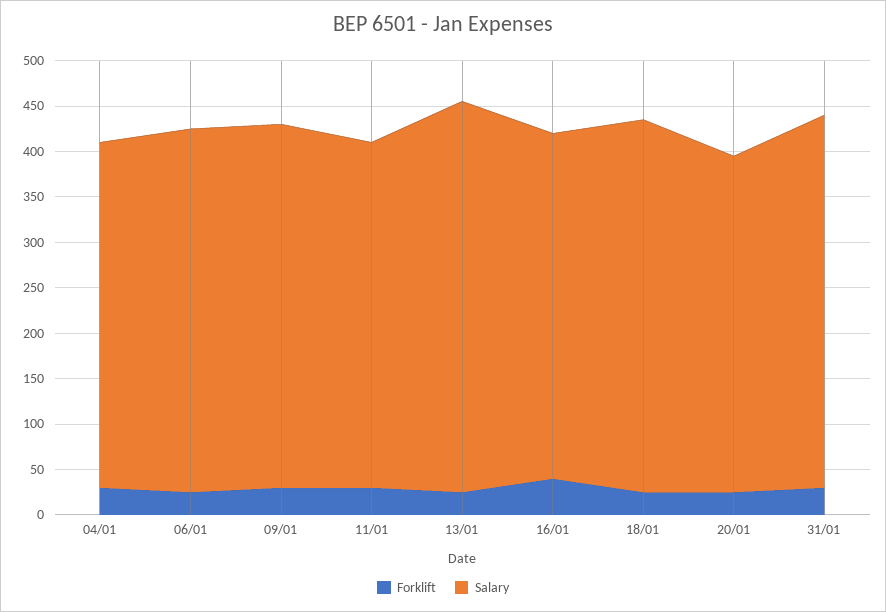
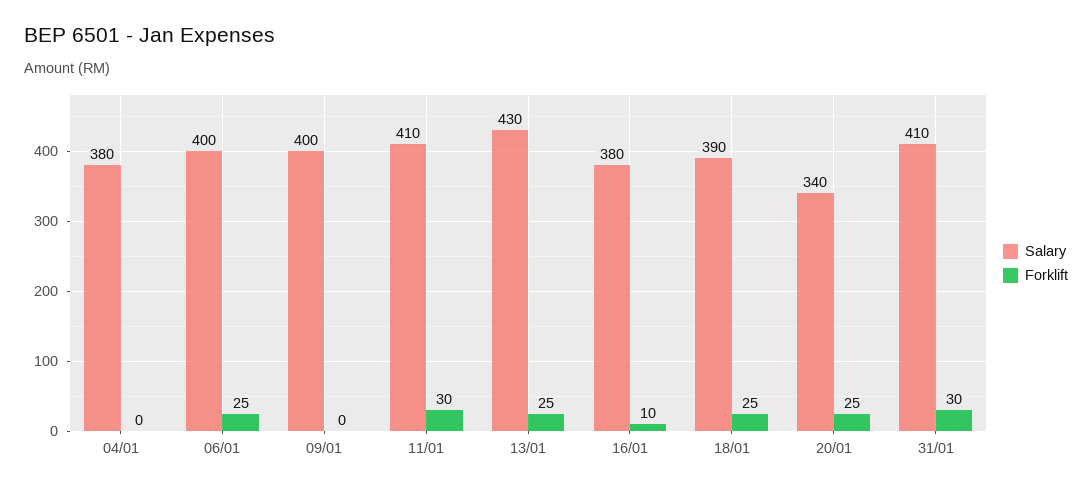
  {
    "Forklift": {
-     "04/01": 30,
+     "04/01": 0,
      "06/01": 25,
-     "09/01": 30,
+     "09/01": 0,
      "11/01": 30,
      "13/01": 25,
-     "16/01": 40,
+     "16/01": 10,
      "18/01": 25,
      "20/01": 25,
      "31/01": 30
    },
    "Salary": {
      "04/01": 380,
      "06/01": 400,
      "09/01": 400,
-     "11/01": 380,
+     "11/01": 410,
      "13/01": 430,
      "16/01": 380,
-     "18/01": 410,
+     "18/01": 390,
-     "20/01": 370,
+     "20/01": 340,
      "31/01": 410
    }
  }

